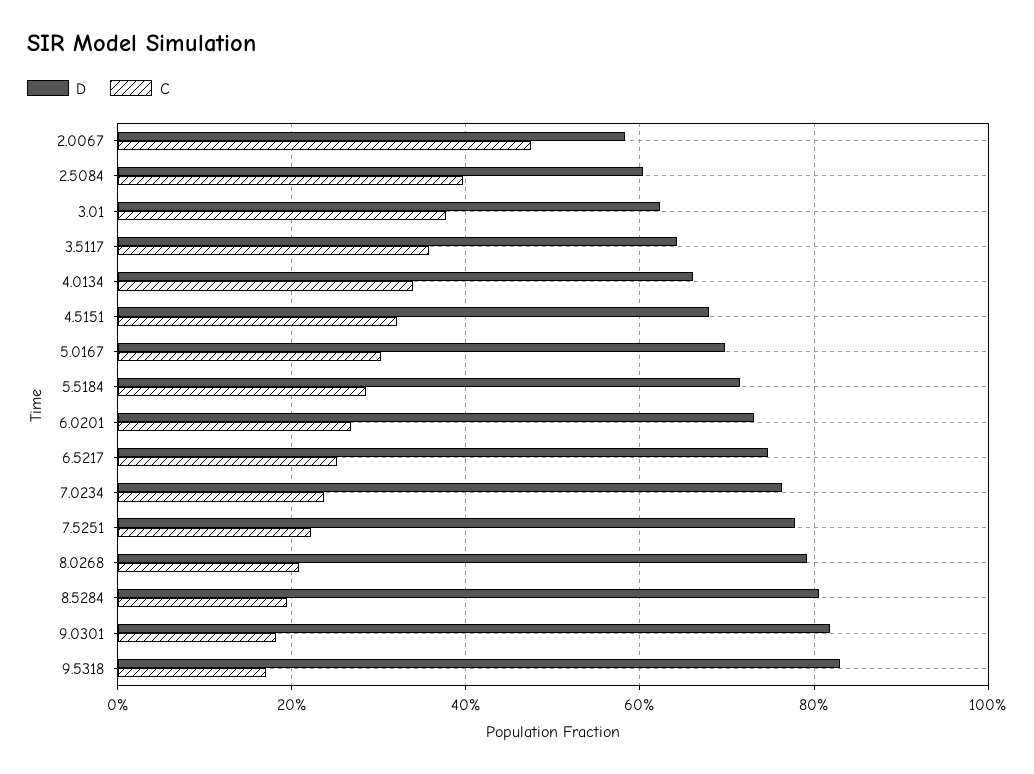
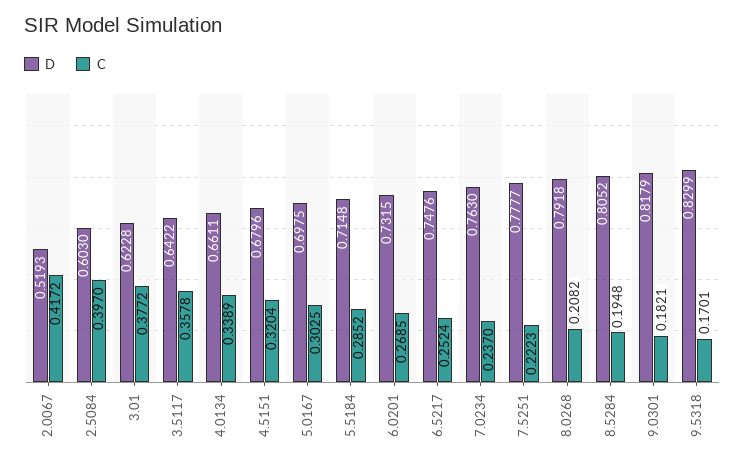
  {
    "D": {
-     "2.0067": 0.58,
+     "2.0067": 0.5193,
      "2.5084": 0.603,
      "3.01": 0.6228,
      "3.5117": 0.6422,
      "4.0134": 0.6611,
      "4.5151": 0.6796,
      "5.0167": 0.6975,
      "5.5184": 0.7148,
      "6.0201": 0.7315,
      "6.5217": 0.7476,
      "7.0234": 0.763,
      "7.5251": 0.7777,
      "8.0268": 0.7918,
      "8.5284": 0.8052,
      "9.0301": 0.8179,
      "9.5318": 0.8299
    },
    "C": {
-     "2.0067": 0.48,
+     "2.0067": 0.4172,
      "2.5084": 0.397,
      "3.01": 0.3772,
      "3.5117": 0.3578,
      "4.0134": 0.3389,
      "4.5151": 0.3204,
      "5.0167": 0.3025,
      "5.5184": 0.2852,
      "6.0201": 0.2685,
      "6.5217": 0.2524,
      "7.0234": 0.237,
      "7.5251": 0.2223,
      "8.0268": 0.2082,
      "8.5284": 0.1948,
      "9.0301": 0.1821,
      "9.5318": 0.1701
    }
  }

